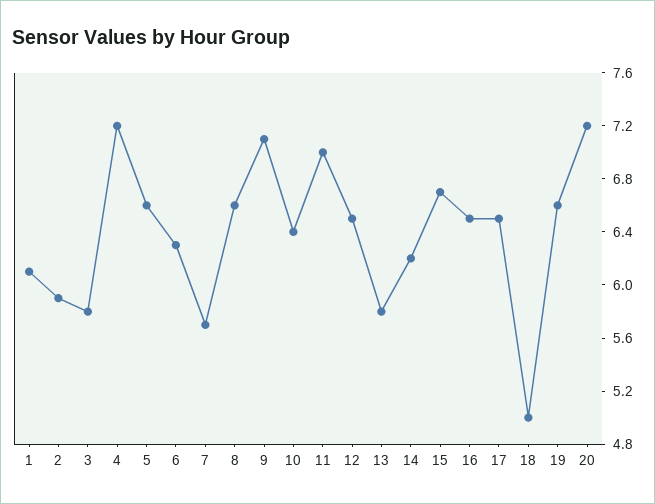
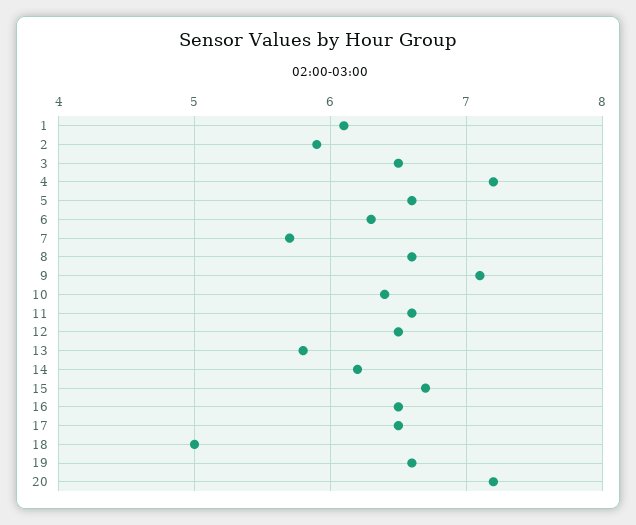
  {
    "1": 6.1,
    "2": 5.9,
-   "3": 5.8,
+   "3": 6.5,
    "4": 7.2,
    "5": 6.6,
    "6": 6.3,
    "7": 5.7,
    "8": 6.6,
    "9": 7.1,
    "10": 6.4,
-   "11": 7,
+   "11": 6.6,
    "12": 6.5,
    "13": 5.8,
    "14": 6.2,
    "15": 6.7,
    "16": 6.5,
    "17": 6.5,
    "18": 5,
    "19": 6.6,
    "20": 7.2
  }

